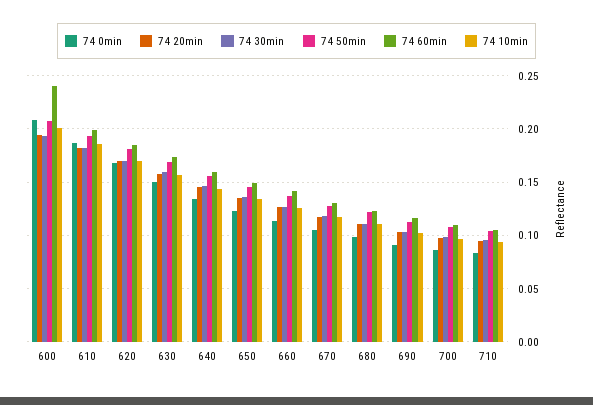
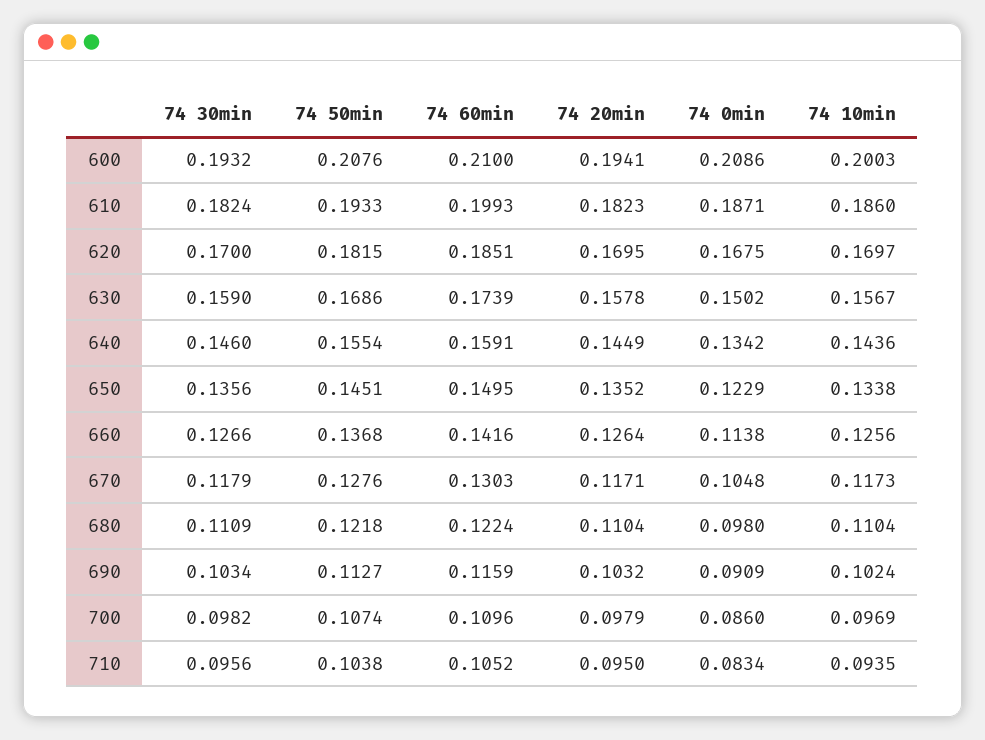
  {
    "74 0min": {
      "600": 0.2086,
      "610": 0.1871,
      "620": 0.1675,
      "630": 0.1502,
      "640": 0.1342,
      "650": 0.1229,
      "660": 0.1138,
      "670": 0.1048,
      "680": 0.098,
      "690": 0.0909,
      "700": 0.086,
      "710": 0.0834
    },
    "74 20min": {
      "600": 0.1941,
      "610": 0.1823,
      "620": 0.1695,
      "630": 0.1578,
      "640": 0.1449,
      "650": 0.1352,
      "660": 0.1264,
      "670": 0.1171,
      "680": 0.1104,
      "690": 0.1032,
      "700": 0.0979,
      "710": 0.095
    },
    "74 30min": {
      "600": 0.1932,
      "610": 0.1824,
      "620": 0.17,
      "630": 0.159,
      "640": 0.146,
      "650": 0.1356,
      "660": 0.1266,
      "670": 0.1179,
      "680": 0.1109,
      "690": 0.1034,
      "700": 0.0982,
      "710": 0.0956
    },
    "74 50min": {
      "600": 0.2076,
      "610": 0.1933,
      "620": 0.1815,
      "630": 0.1686,
      "640": 0.1554,
      "650": 0.1451,
      "660": 0.1368,
      "670": 0.1276,
      "680": 0.1218,
      "690": 0.1127,
      "700": 0.1074,
      "710": 0.1038
    },
    "74 60min": {
-     "600": 0.24,
+     "600": 0.21,
      "610": 0.1993,
      "620": 0.1851,
      "630": 0.1739,
      "640": 0.1591,
      "650": 0.1495,
      "660": 0.1416,
      "670": 0.1303,
      "680": 0.1224,
      "690": 0.1159,
      "700": 0.1096,
      "710": 0.1052
    },
    "74 10min": {
      "600": 0.2003,
      "610": 0.186,
      "620": 0.1697,
      "630": 0.1567,
      "640": 0.1436,
      "650": 0.1338,
      "660": 0.1256,
      "670": 0.1173,
      "680": 0.1104,
      "690": 0.1024,
      "700": 0.0969,
      "710": 0.0935
    }
  }

